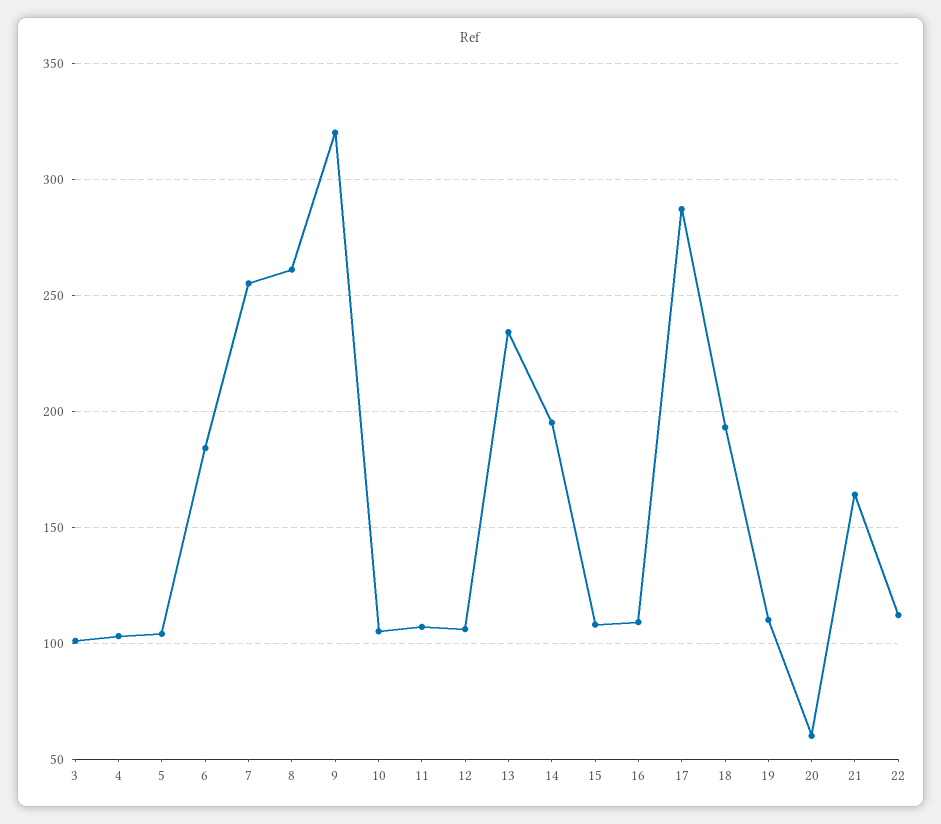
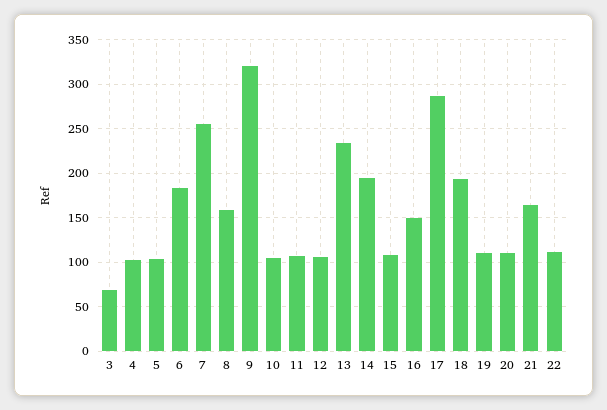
  {
-   "3": 100,
+   "3": 70,
    "4": 105,
    "5": 105,
    "6": 185,
    "7": 255,
-   "8": 260,
+   "8": 160,
    "9": 320,
    "10": 105,
    "11": 105,
    "12": 105,
    "13": 235,
    "14": 195,
    "15": 110,
-   "16": 110,
+   "16": 150,
    "17": 285,
    "18": 195,
    "19": 110,
-   "20": 60,
+   "20": 110,
    "21": 165,
    "22": 110
  }

